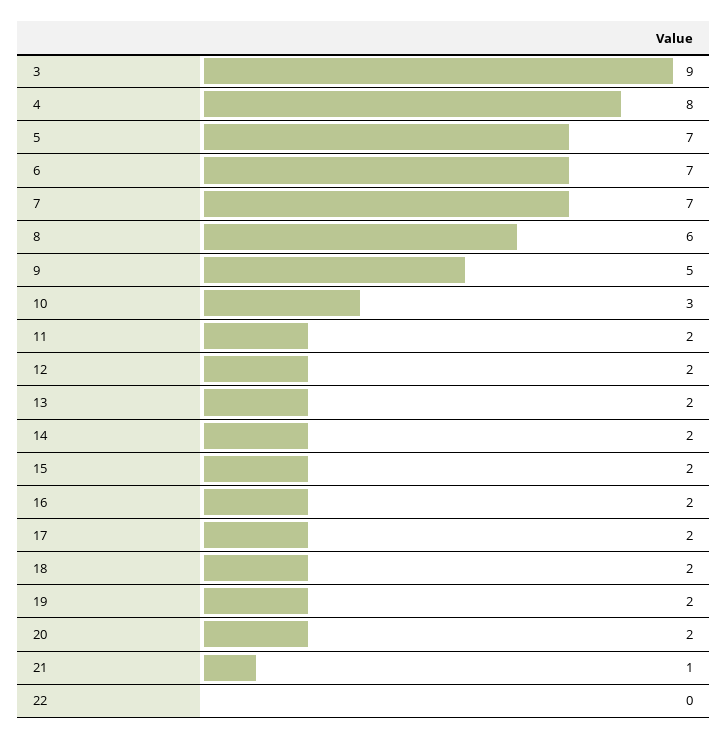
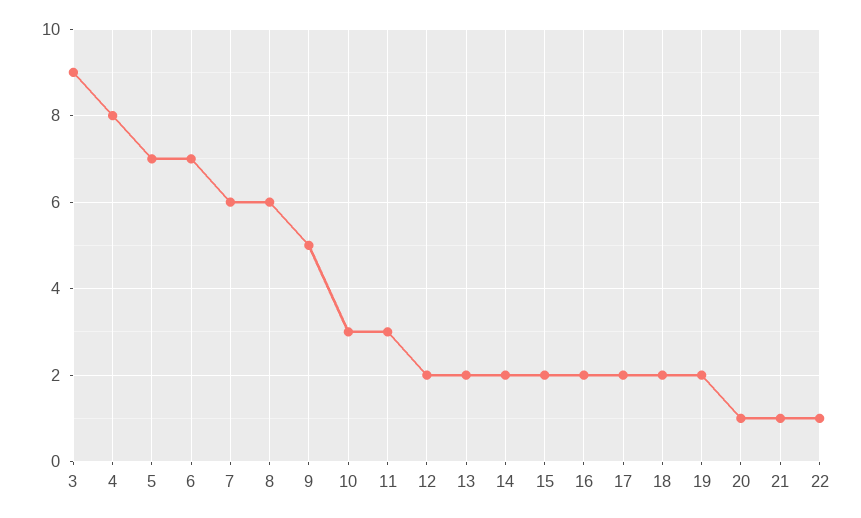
  {
    "3": 9,
    "4": 8,
    "5": 7,
    "6": 7,
-   "7": 7,
+   "7": 6,
    "8": 6,
    "9": 5,
    "10": 3,
-   "11": 2,
+   "11": 3,
    "12": 2,
    "13": 2,
    "14": 2,
    "15": 2,
    "16": 2,
    "17": 2,
    "18": 2,
    "19": 2,
-   "20": 2,
+   "20": 1,
    "21": 1,
-   "22": 0
+   "22": 1
  }

